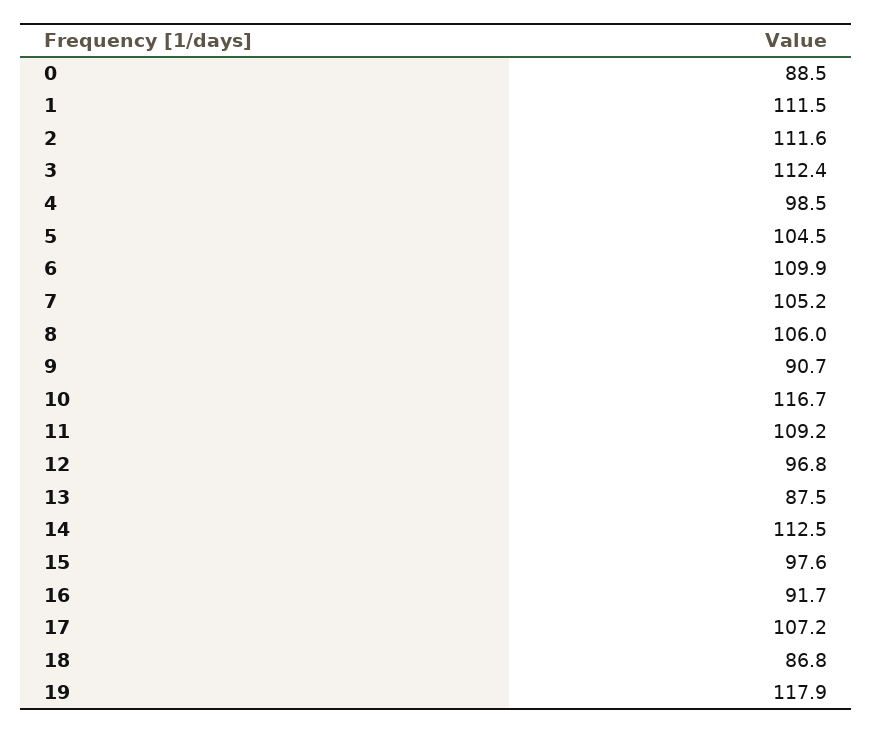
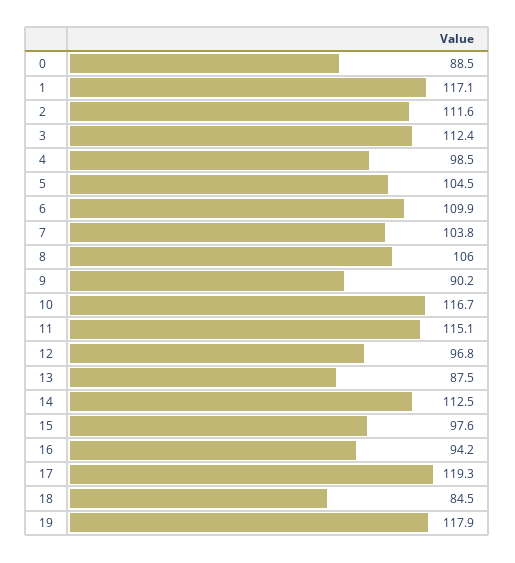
  {
    "0": 88.5,
-   "1": 111.5,
+   "1": 117.1,
    "2": 111.6,
    "3": 112.4,
    "4": 98.5,
    "5": 104.5,
    "6": 109.9,
-   "7": 105.2,
+   "7": 103.8,
    "8": 106,
-   "9": 90.7,
+   "9": 90.2,
    "10": 116.7,
-   "11": 109.2,
+   "11": 115.1,
    "12": 96.8,
    "13": 87.5,
    "14": 112.5,
    "15": 97.6,
-   "16": 91.7,
+   "16": 94.2,
-   "17": 107.2,
+   "17": 119.3,
-   "18": 86.8,
+   "18": 84.5,
    "19": 117.9
  }

